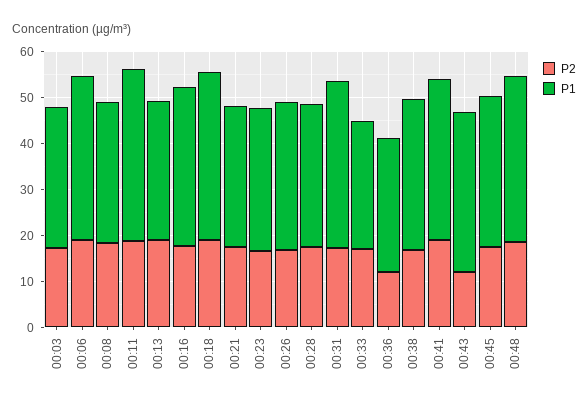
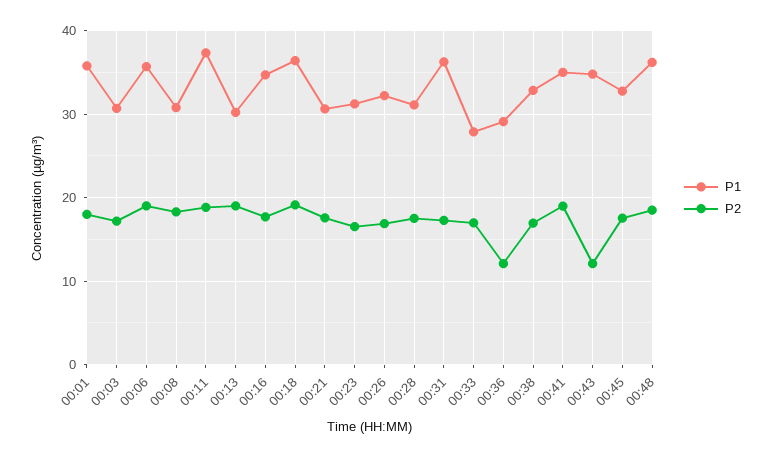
  {
    "P2": {
      "00:03": 17,
      "00:06": 19,
      "00:08": 18,
      "00:11": 19,
      "00:13": 19,
      "00:16": 18,
      "00:18": 19,
      "00:21": 18,
      "00:23": 17,
      "00:26": 17,
      "00:28": 18,
      "00:31": 17,
      "00:33": 17,
      "00:36": 12,
      "00:38": 17,
      "00:41": 19,
      "00:43": 12,
      "00:45": 18,
-     "00:48": 19
+     "00:48": 19,
+     "00:01": 18
    },
    "P1": {
      "00:03": 31,
      "00:06": 36,
      "00:08": 31,
      "00:11": 37,
      "00:13": 30,
      "00:16": 35,
      "00:18": 36,
      "00:21": 31,
      "00:23": 31,
      "00:26": 32,
      "00:28": 31,
      "00:31": 36,
      "00:33": 28,
      "00:36": 29,
      "00:38": 33,
      "00:41": 35,
      "00:43": 35,
      "00:45": 33,
-     "00:48": 36
+     "00:48": 36,
+     "00:01": 36
    }
  }

